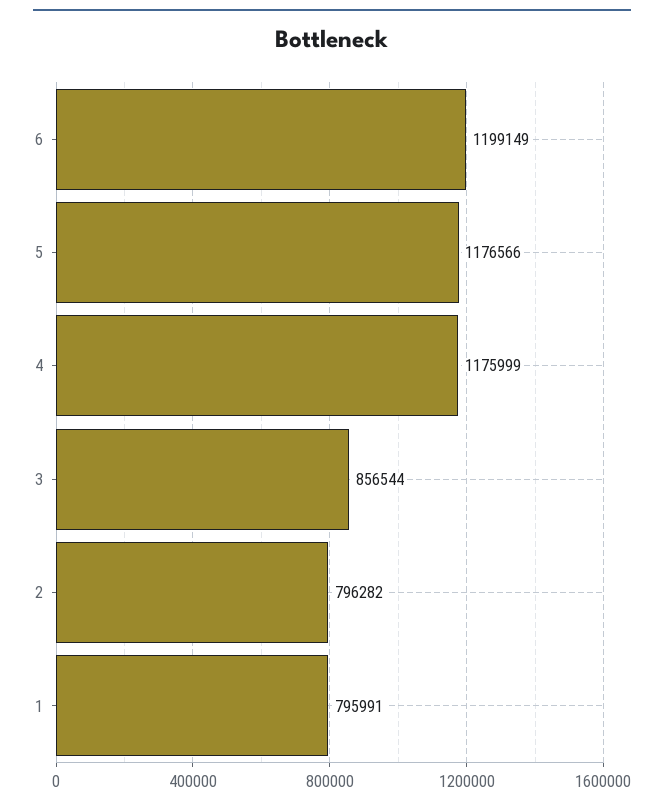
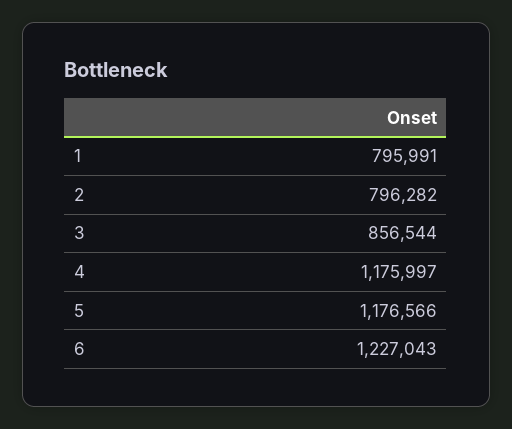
  {
-   "6": 1199149,
+   "6": 1227043,
    "5": 1176566,
-   "4": 1175999,
+   "4": 1175997,
    "3": 856544,
    "2": 796282,
    "1": 795991
  }

